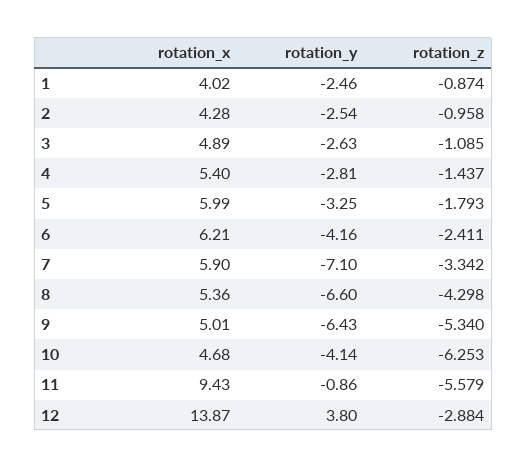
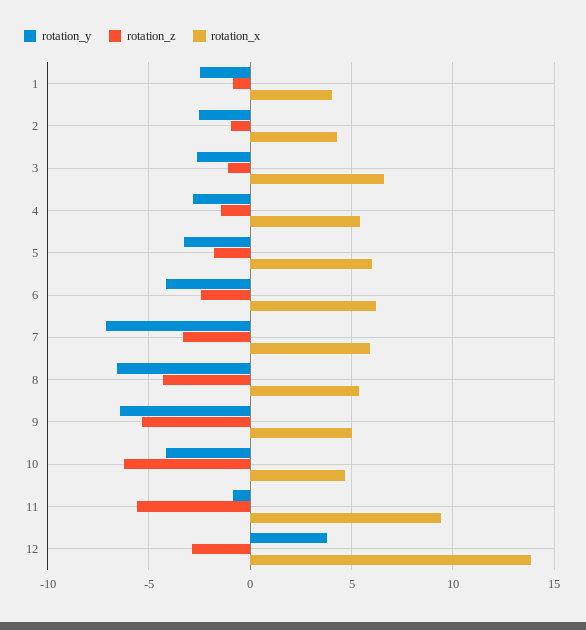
  {
    "rotation_x": {
      "1": 4.02,
      "2": 4.28,
-     "3": 4.89,
+     "3": 6.5,
      "4": 5.4,
      "5": 5.99,
      "6": 6.21,
      "7": 5.9,
      "8": 5.36,
      "9": 5.01,
      "10": 4.68,
      "11": 9.43,
      "12": 13.87
    },
    "rotation_y": {
      "1": -2.46,
      "2": -2.54,
      "3": -2.63,
      "4": -2.81,
      "5": -3.25,
      "6": -4.16,
      "7": -7.1,
      "8": -6.6,
      "9": -6.43,
      "10": -4.14,
      "11": -0.86,
      "12": 3.8
    },
    "rotation_z": {
      "1": -0.874,
      "2": -0.958,
      "3": -1.085,
      "4": -1.437,
      "5": -1.793,
      "6": -2.411,
      "7": -3.342,
      "8": -4.298,
      "9": -5.34,
      "10": -6.253,
      "11": -5.579,
      "12": -2.884
    }
  }

